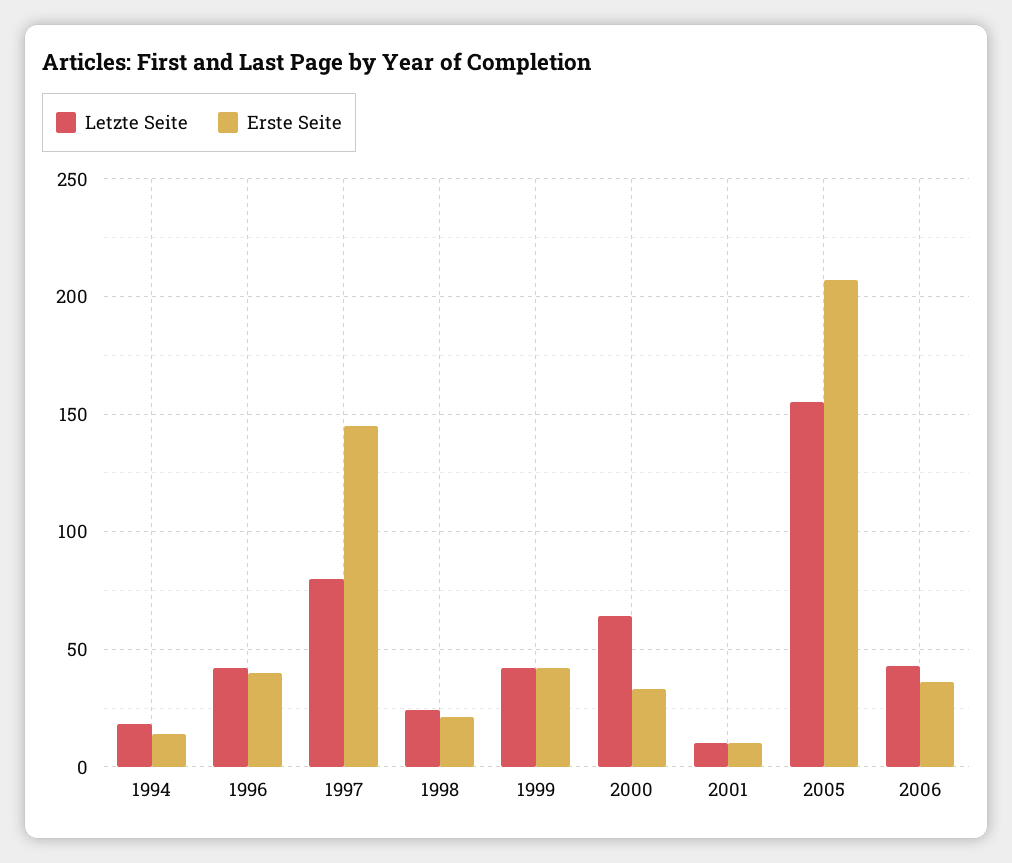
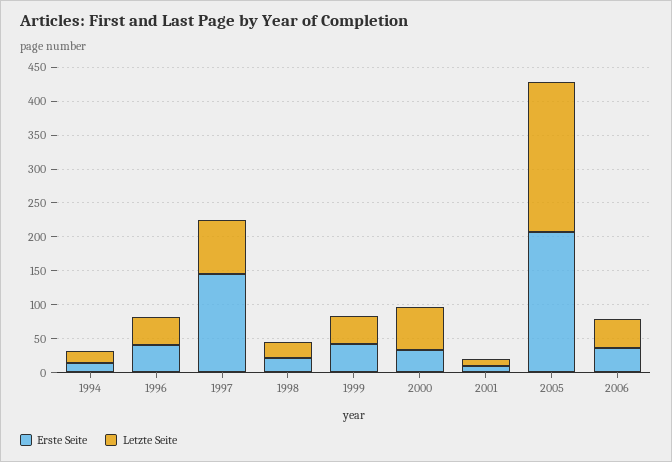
  {
    "Letzte Seite": {
      "1994": 20,
      "1996": 40,
      "1997": 80,
      "1998": 25,
      "1999": 40,
      "2000": 65,
      "2001": 10,
-     "2005": 155,
+     "2005": 225,
      "2006": 45
    },
    "Erste Seite": {
      "1994": 15,
      "1996": 40,
      "1997": 145,
      "1998": 20,
      "1999": 40,
      "2000": 35,
      "2001": 10,
      "2005": 205,
      "2006": 35
    }
  }

